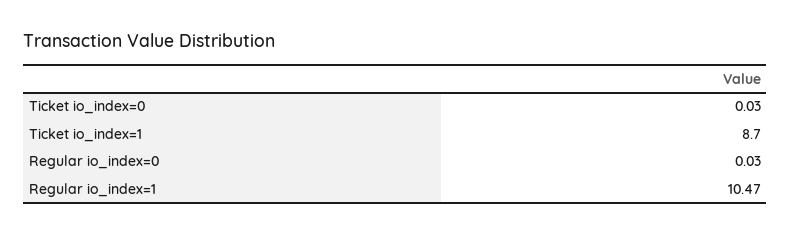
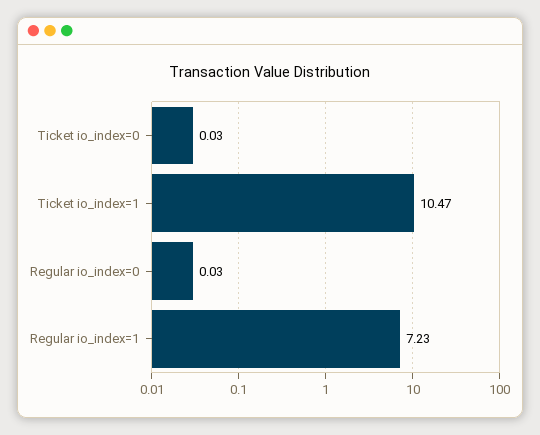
  {
    "Ticket io_index=0": 0.03,
-   "Ticket io_index=1": 8.7,
+   "Ticket io_index=1": 10.47,
    "Regular io_index=0": 0.03,
-   "Regular io_index=1": 10.47
+   "Regular io_index=1": 7.23
  }

